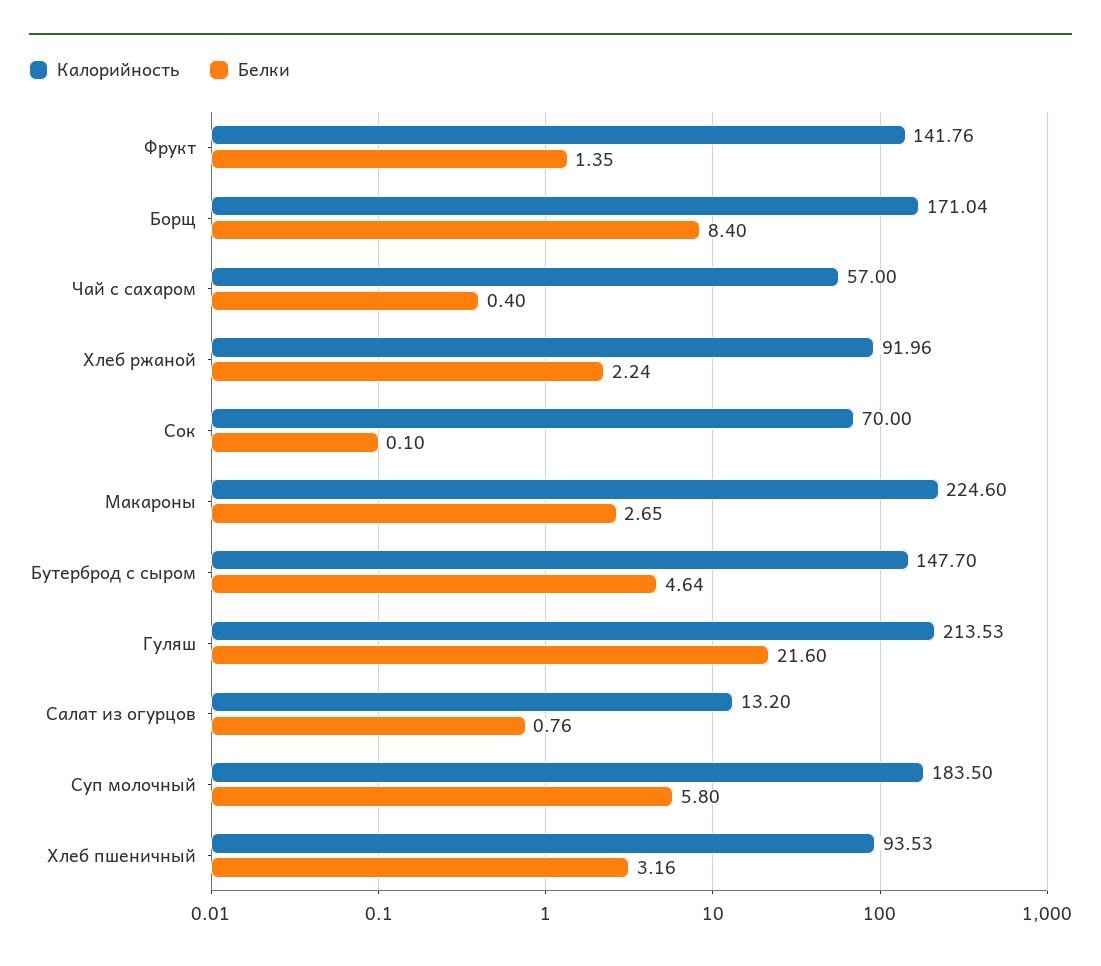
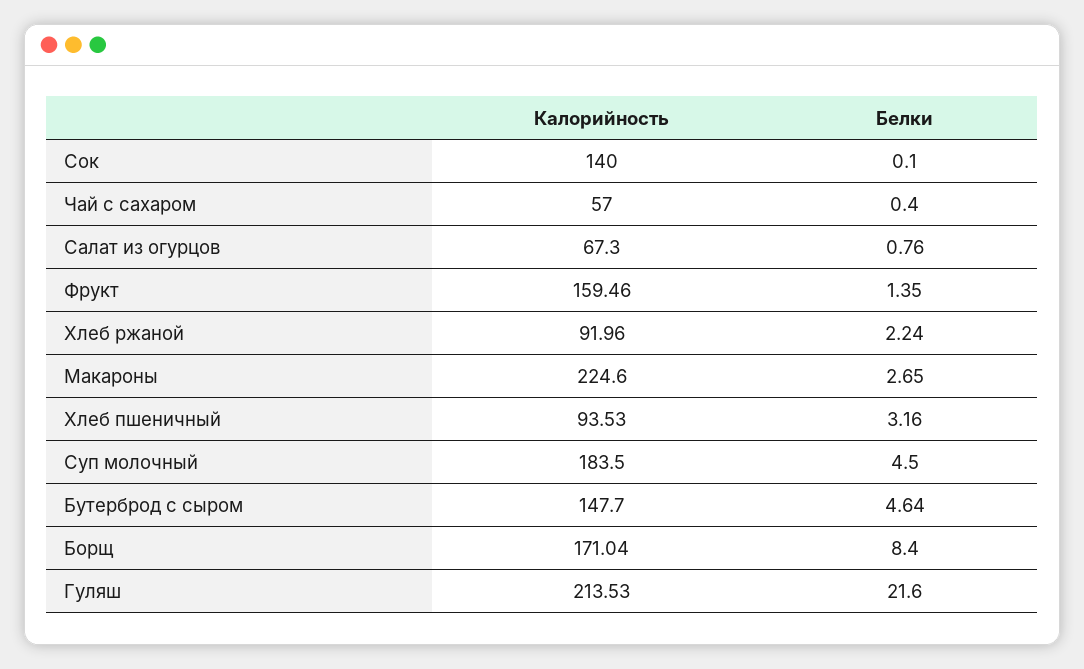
  {
    "Калорийность": {
-     "Фрукт": 141.76,
+     "Фрукт": 159.46,
      "Борщ": 171.04,
      "Чай с сахаром": 57,
      "Хлеб ржаной": 91.96,
-     "Сок": 70,
+     "Сок": 140,
      "Макароны": 224.6,
      "Бутерброд с сыром": 147.7,
      "Гуляш": 213.53,
-     "Салат из огурцов": 13.2,
+     "Салат из огурцов": 67.3,
      "Суп молочный": 183.5,
      "Хлеб пшеничный": 93.53
    },
    "Белки": {
      "Фрукт": 1.35,
      "Борщ": 8.4,
      "Чай с сахаром": 0.4,
      "Хлеб ржаной": 2.24,
      "Сок": 0.1,
      "Макароны": 2.65,
      "Бутерброд с сыром": 4.64,
      "Гуляш": 21.6,
      "Салат из огурцов": 0.76,
-     "Суп молочный": 5.8,
+     "Суп молочный": 4.5,
      "Хлеб пшеничный": 3.16
    }
  }

